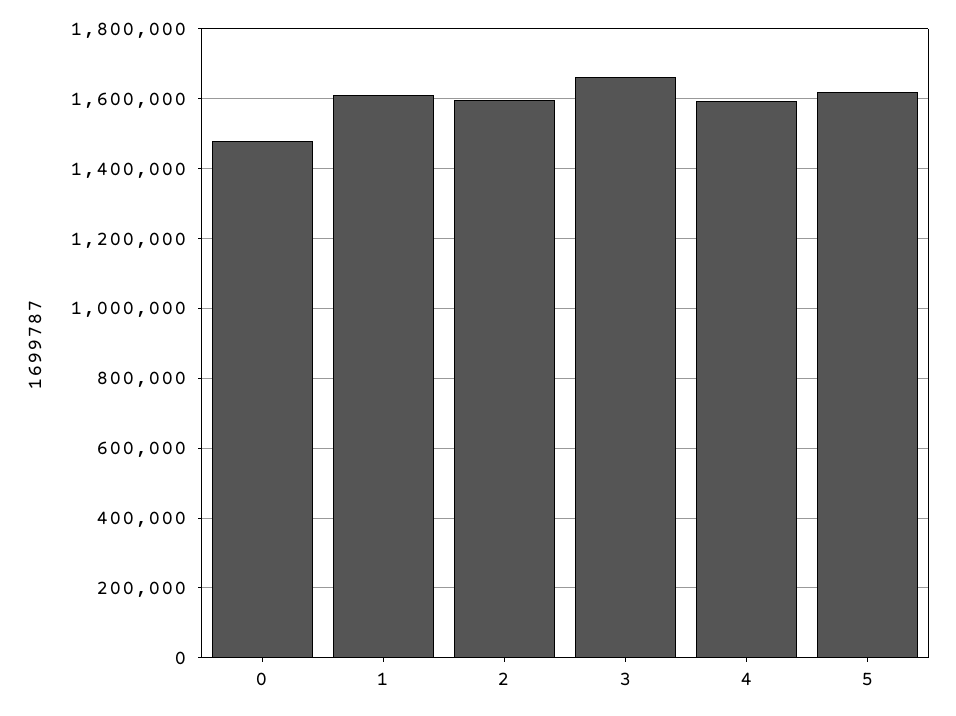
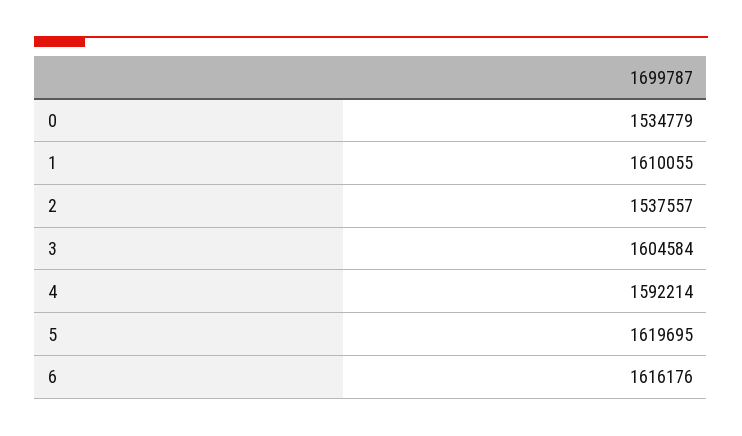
  {
-   "0": 1480000,
+   "0": 1534779,
    "1": 1610055,
-   "2": 1600000,
+   "2": 1537557,
-   "3": 1660000,
+   "3": 1604584,
    "4": 1592214,
-   "5": 1619695
+   "5": 1619695,
+   "6": 1616176
  }

